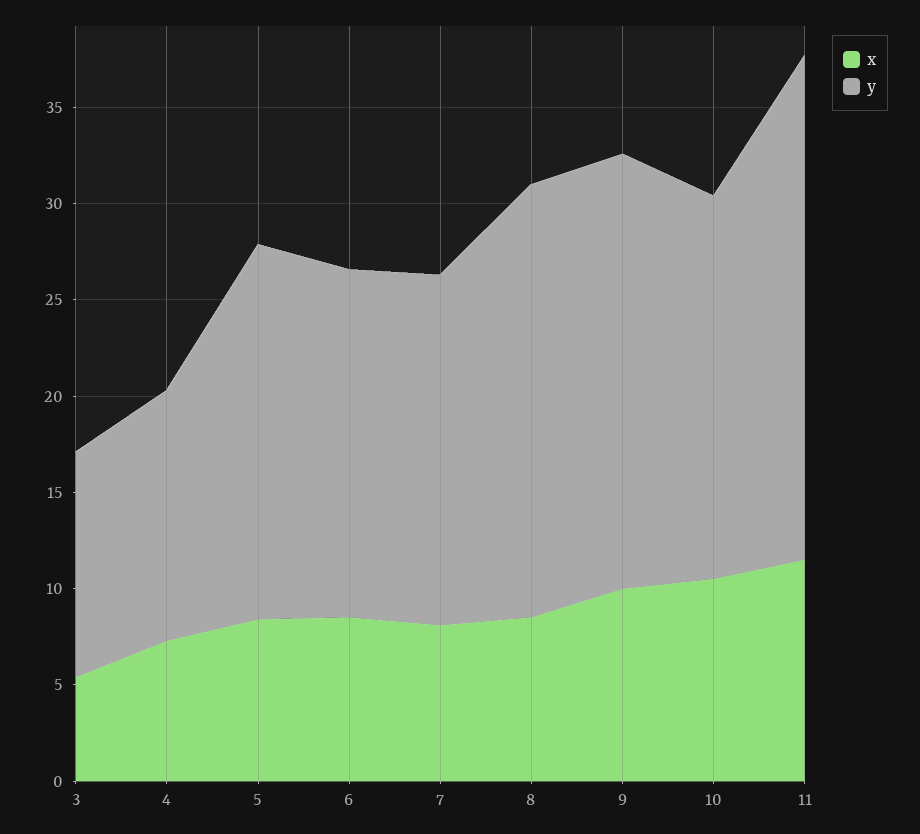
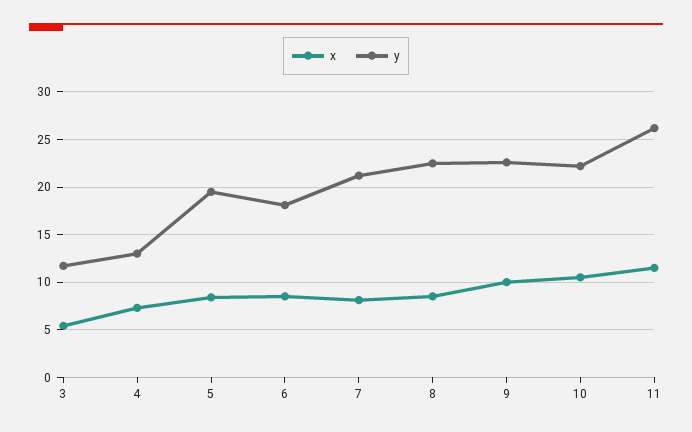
  {
    "x": {
      "3": 5,
      "4": 7,
      "5": 8,
      "6": 9,
      "7": 8,
      "8": 9,
      "9": 10,
      "10": 11,
      "11": 12
    },
    "y": {
      "3": 12,
      "4": 13,
      "5": 20,
      "6": 18,
-     "7": 18,
+     "7": 21,
      "8": 23,
      "9": 23,
-     "10": 20,
+     "10": 22,
      "11": 26
    }
  }

